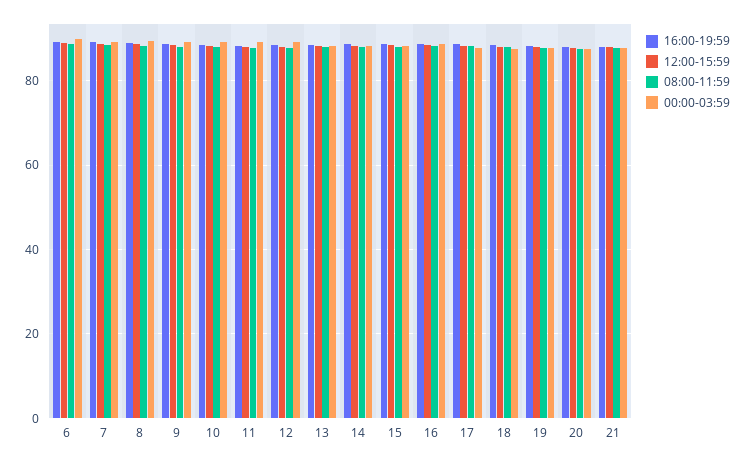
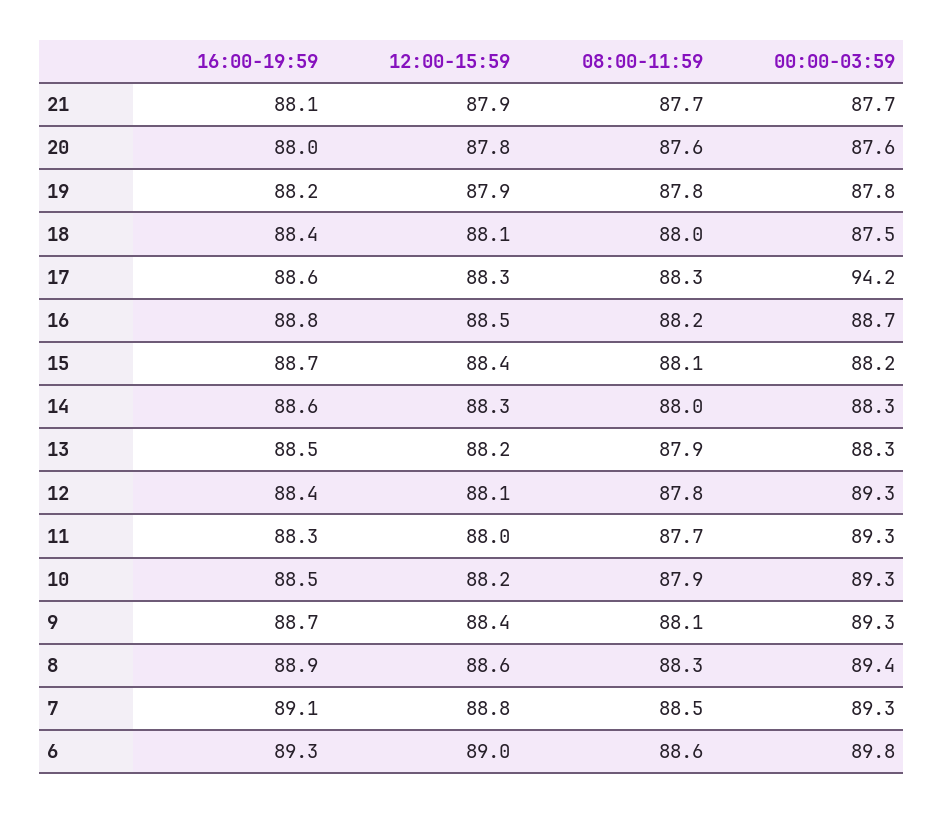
  {
    "16:00-19:59": {
      "6": 89.3,
      "7": 89.1,
      "8": 88.9,
      "9": 88.7,
      "10": 88.5,
      "11": 88.3,
      "12": 88.4,
      "13": 88.5,
      "14": 88.6,
      "15": 88.7,
      "16": 88.8,
      "17": 88.6,
      "18": 88.4,
      "19": 88.2,
      "20": 88,
      "21": 88.1
    },
    "12:00-15:59": {
      "6": 89,
      "7": 88.8,
      "8": 88.6,
      "9": 88.4,
      "10": 88.2,
      "11": 88,
      "12": 88.1,
      "13": 88.2,
      "14": 88.3,
      "15": 88.4,
      "16": 88.5,
      "17": 88.3,
      "18": 88.1,
      "19": 87.9,
      "20": 87.8,
      "21": 87.9
    },
    "08:00-11:59": {
      "6": 88.6,
      "7": 88.5,
      "8": 88.3,
      "9": 88.1,
      "10": 87.9,
      "11": 87.7,
      "12": 87.8,
      "13": 87.9,
      "14": 88,
      "15": 88.1,
      "16": 88.2,
      "17": 88.3,
      "18": 88,
      "19": 87.8,
      "20": 87.6,
      "21": 87.7
    },
    "00:00-03:59": {
      "6": 89.8,
      "7": 89.3,
      "8": 89.4,
      "9": 89.3,
      "10": 89.3,
      "11": 89.3,
      "12": 89.3,
      "13": 88.3,
      "14": 88.3,
      "15": 88.2,
      "16": 88.7,
-     "17": 88,
+     "17": 94.2,
      "18": 87.5,
      "19": 87.8,
      "20": 87.6,
      "21": 87.7
    }
  }

